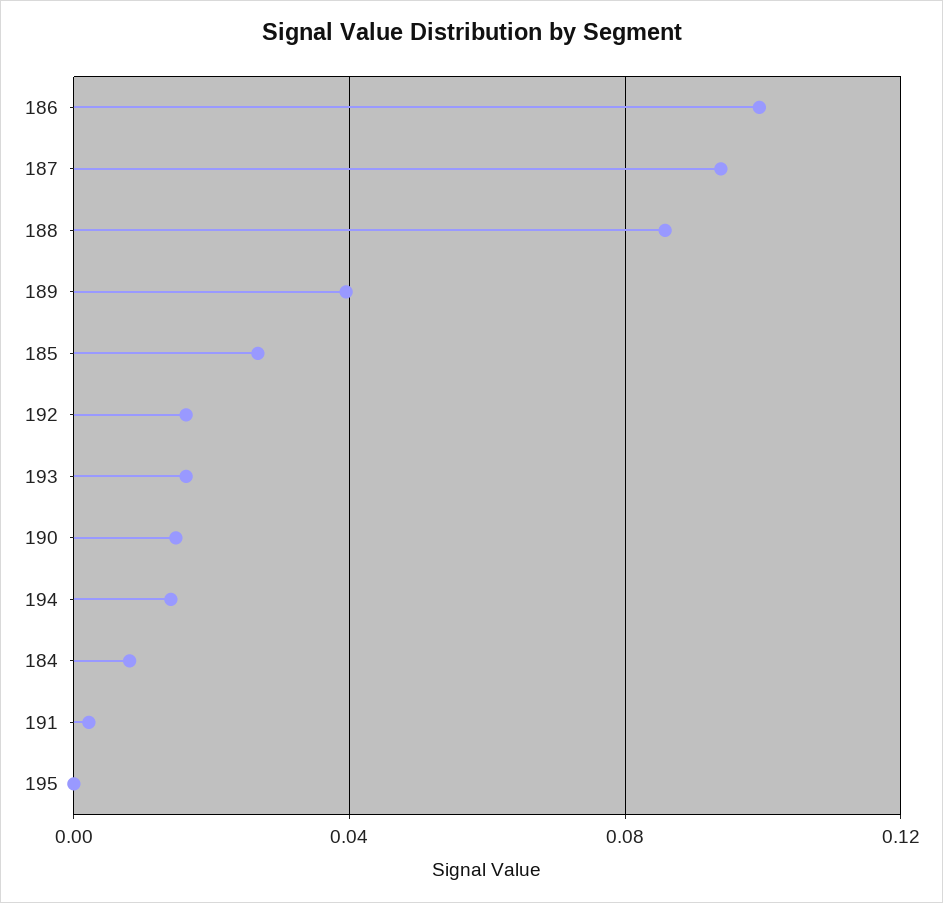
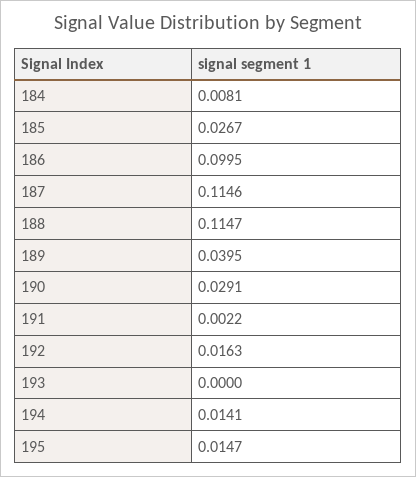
  {
    "186": 0.0995,
-   "187": 0.095,
+   "187": 0.1146,
-   "188": 0.085,
+   "188": 0.1147,
    "189": 0.0395,
    "185": 0.0267,
    "192": 0.0163,
-   "193": 0.015,
+   "193": 0,
-   "190": 0.015,
+   "190": 0.0291,
    "194": 0.0141,
    "184": 0.0081,
    "191": 0.0022,
-   "195": 0
+   "195": 0.0147
  }

